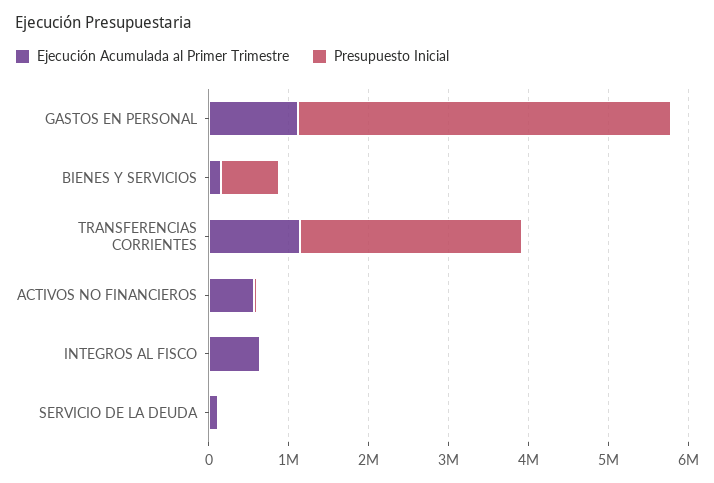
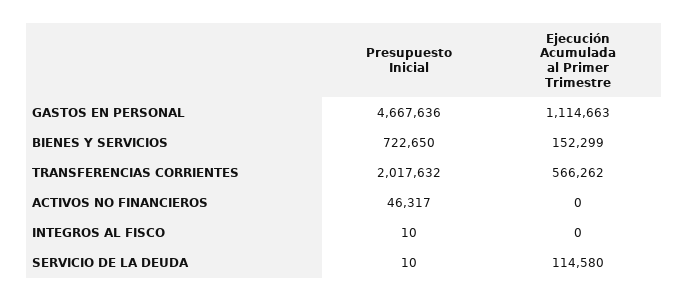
  {
    "Ejecución Acumulada al Primer Trimestre": {
      "GASTOS EN PERSONAL": 1114663,
      "BIENES Y SERVICIOS": 152299,
-     "TRANSFERENCIAS CORRIENTES": 1200000,
+     "TRANSFERENCIAS CORRIENTES": 566262,
-     "ACTIVOS NO FINANCIEROS": 600000,
+     "ACTIVOS NO FINANCIEROS": 0,
-     "INTEGROS AL FISCO": 600000,
+     "INTEGROS AL FISCO": 0,
      "SERVICIO DE LA DEUDA": 114580
    },
    "Presupuesto Inicial": {
      "GASTOS EN PERSONAL": 4667636,
      "BIENES Y SERVICIOS": 722650,
-     "TRANSFERENCIAS CORRIENTES": 2800000,
+     "TRANSFERENCIAS CORRIENTES": 2017632,
      "ACTIVOS NO FINANCIEROS": 46317,
      "INTEGROS AL FISCO": 10,
      "SERVICIO DE LA DEUDA": 10
    }
  }

